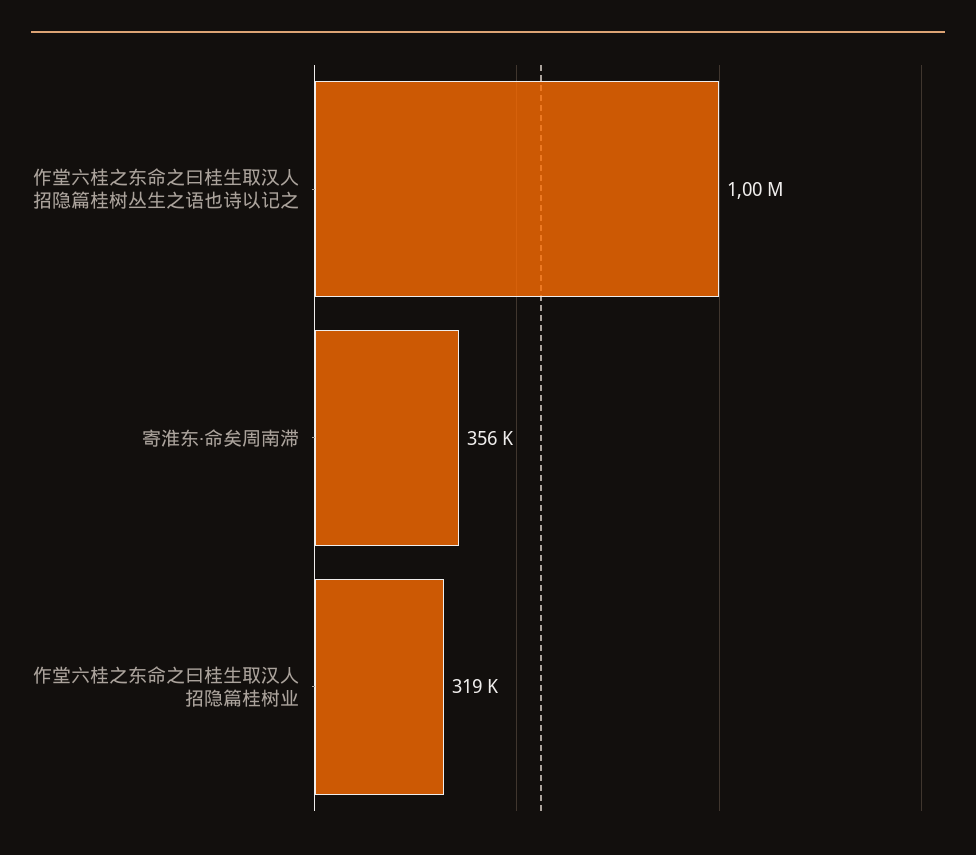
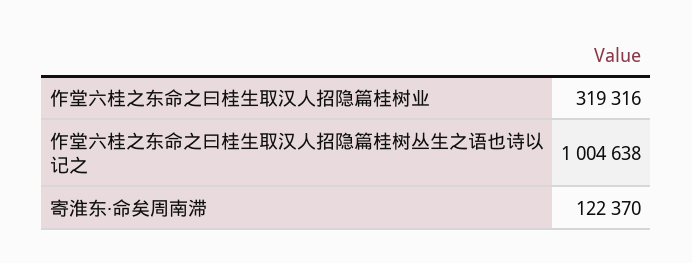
  {
    "作堂六桂之东命之曰桂生取汉人招隐篇桂树丛生之语也诗以记之": 1004638,
-   "寄淮东·命矣周南滞": 356000,
+   "寄淮东·命矣周南滞": 122370,
    "作堂六桂之东命之曰桂生取汉人招隐篇桂树业": 319316
  }

